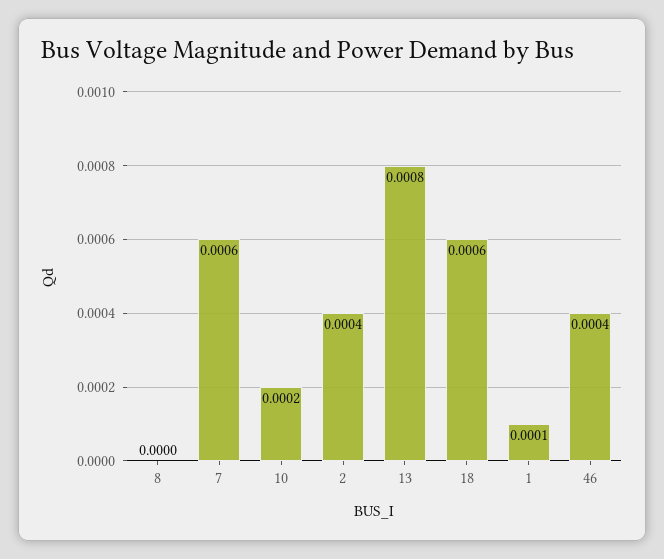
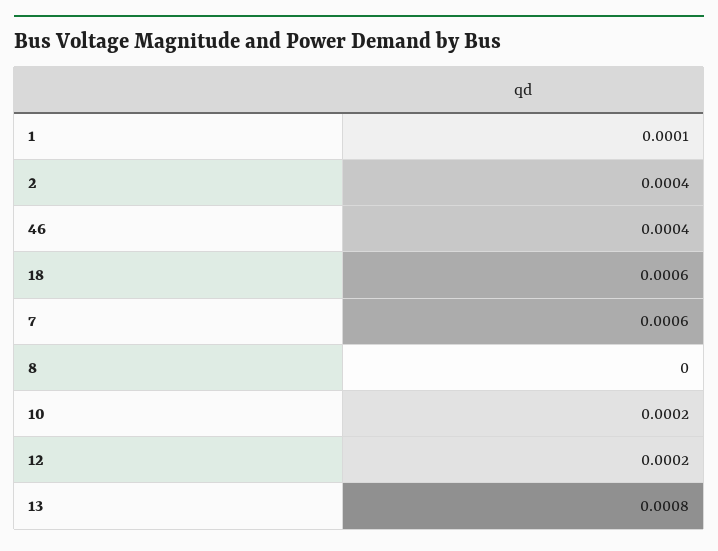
  {
    "8": 0,
    "7": 0.0006,
    "10": 0.0002,
    "2": 0.0004,
    "13": 0.0008,
    "18": 0.0006,
    "1": 0.0001,
-   "46": 0.0004
+   "46": 0.0004,
+   "12": 0.0002
  }

